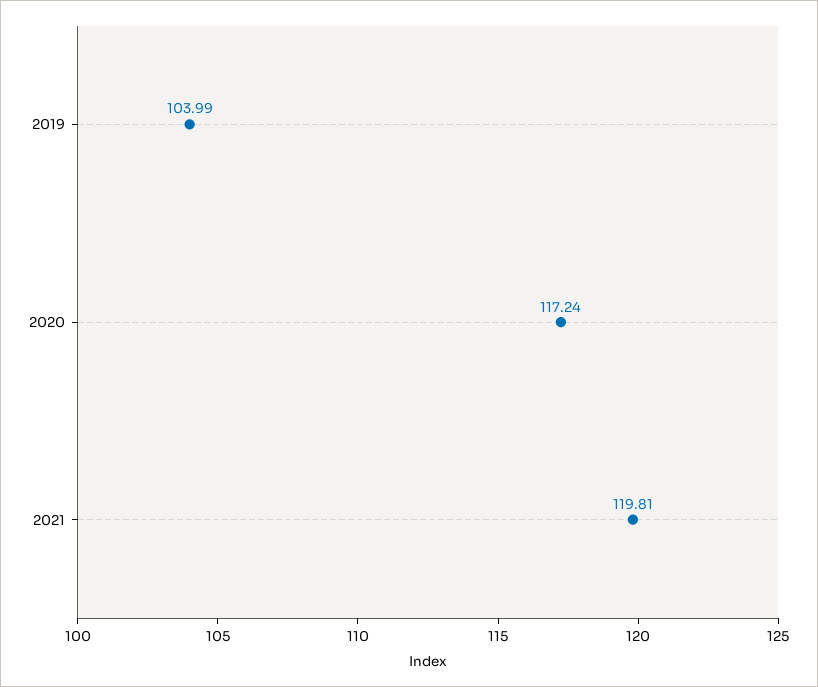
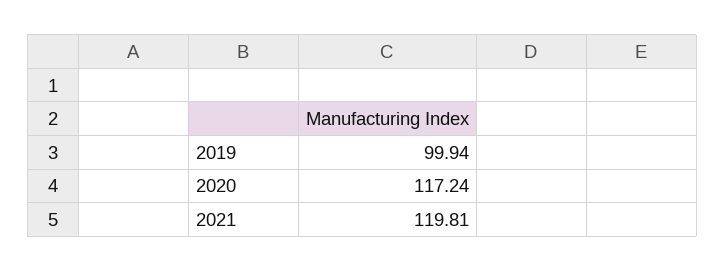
  {
-   "2019": 103.99,
+   "2019": 99.94,
    "2020": 117.24,
    "2021": 119.81
  }

